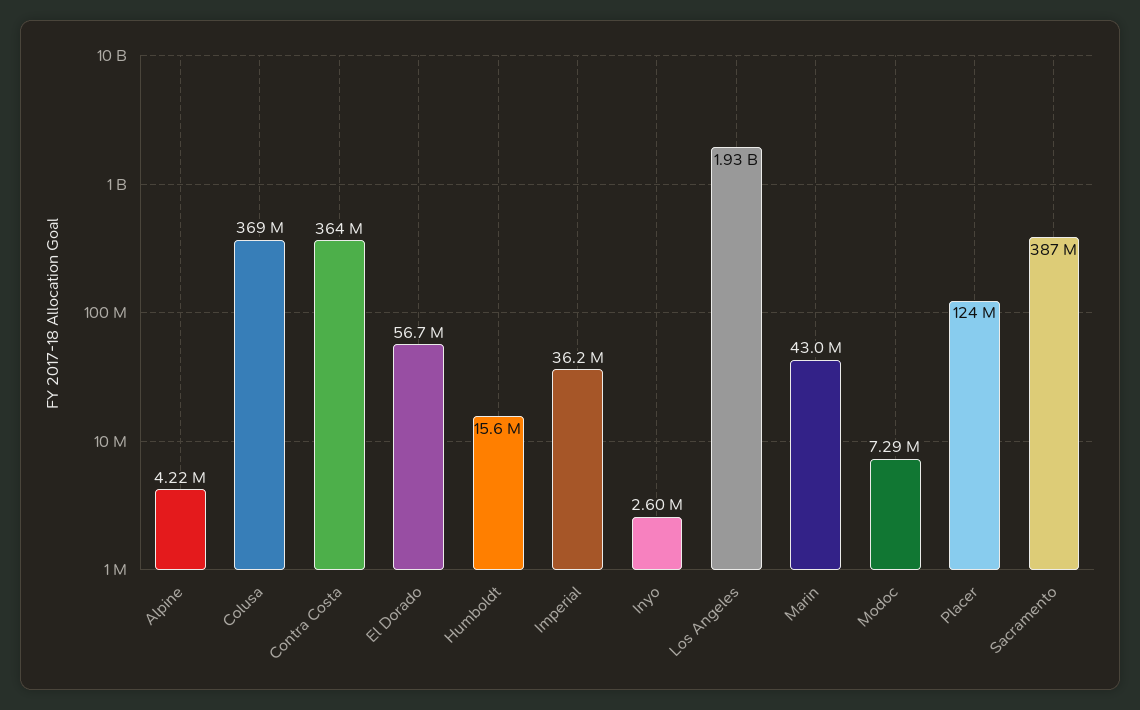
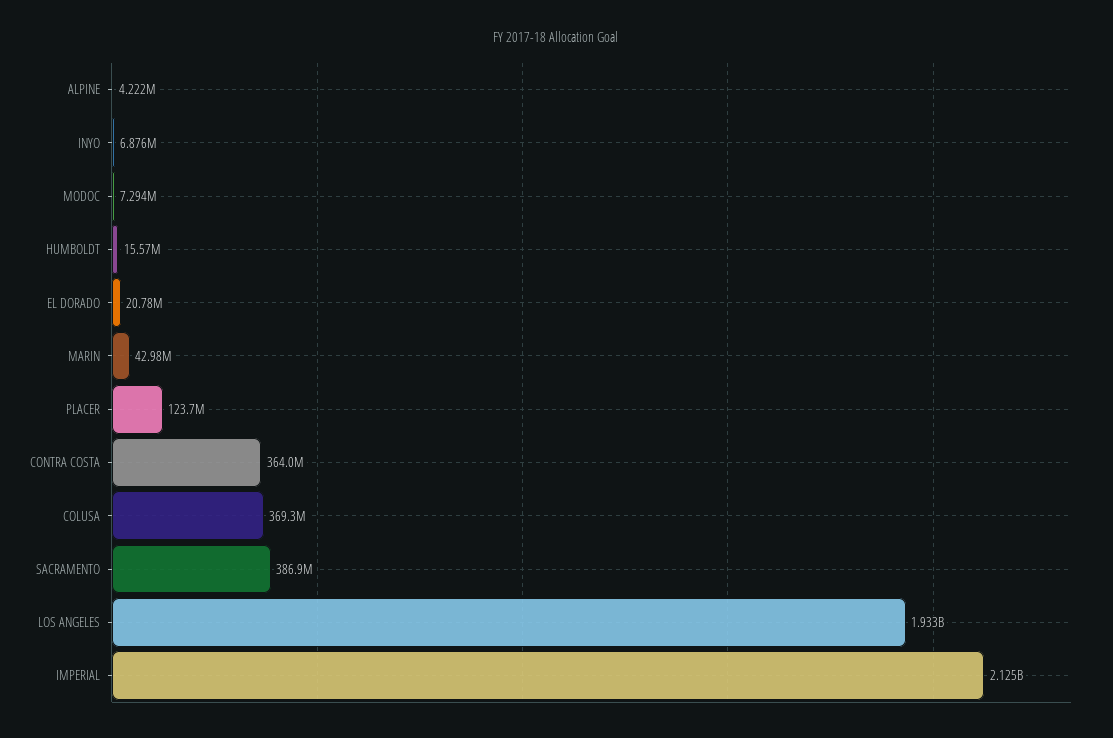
  {
    "Alpine": 4222000,
    "Colusa": 369300000,
    "Contra Costa": 364000000,
-   "El Dorado": 56700000,
+   "El Dorado": 20780000,
    "Humboldt": 15570000,
-   "Imperial": 36200000,
+   "Imperial": 2125000000,
-   "Inyo": 2600000,
+   "Inyo": 6876000,
    "Los Angeles": 1933000000,
    "Marin": 42980000,
    "Modoc": 7294000,
    "Placer": 123700000,
    "Sacramento": 386900000
  }

